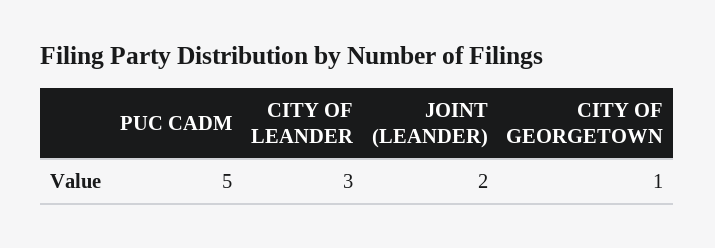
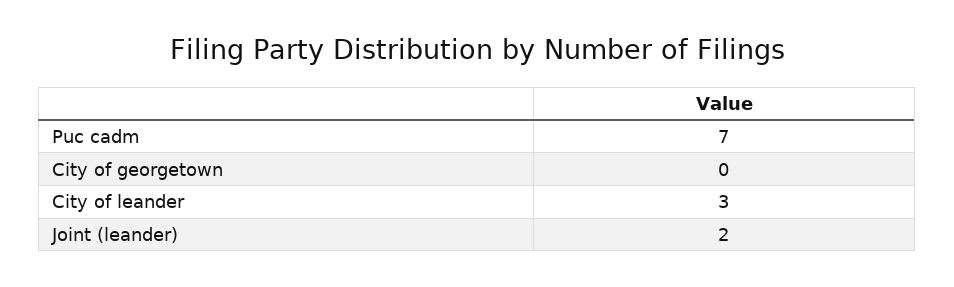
  {
-   "PUC CADM": 5,
+   "PUC CADM": 7,
    "CITY OF LEANDER": 3,
    "JOINT (LEANDER)": 2,
-   "CITY OF GEORGETOWN": 1
+   "CITY OF GEORGETOWN": 0
  }

